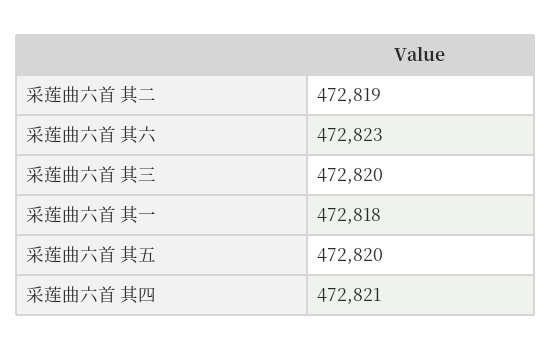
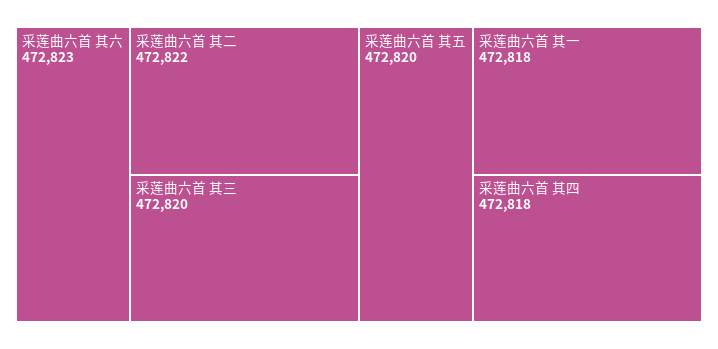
  {
-   "采莲曲六首 其二": 472819,
+   "采莲曲六首 其二": 472822,
    "采莲曲六首 其六": 472823,
    "采莲曲六首 其三": 472820,
    "采莲曲六首 其一": 472818,
    "采莲曲六首 其五": 472820,
-   "采莲曲六首 其四": 472821
+   "采莲曲六首 其四": 472818
  }

